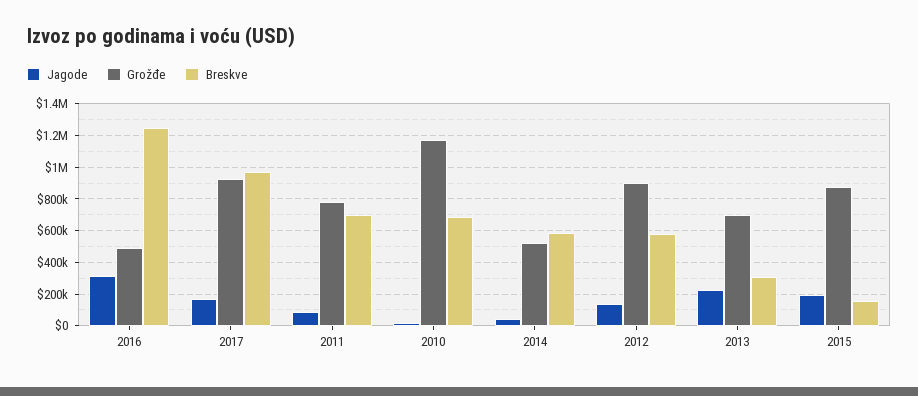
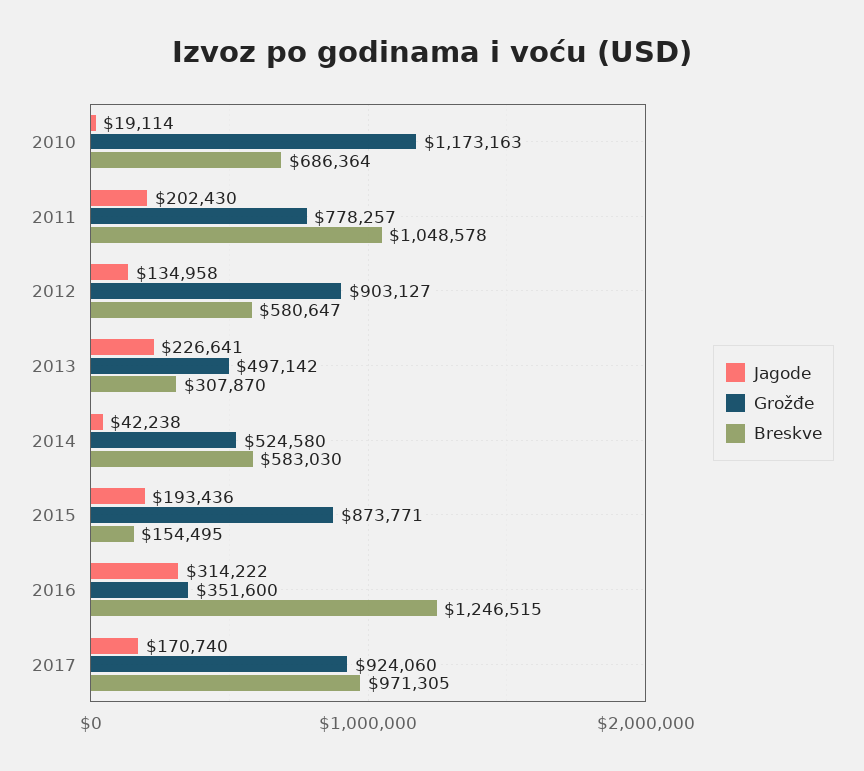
  {
    "Jagode": {
      "2016": 314222,
      "2017": 170740,
-     "2011": 100000,
+     "2011": 202430,
      "2010": 19114,
      "2014": 42238,
      "2012": 134958,
      "2013": 226641,
      "2015": 193436
    },
    "Grožđe": {
-     "2016": 500000,
+     "2016": 351600,
      "2017": 924060,
      "2011": 778257,
      "2010": 1173163,
      "2014": 524580,
      "2012": 903127,
-     "2013": 700000,
+     "2013": 497142,
      "2015": 873771
    },
    "Breskve": {
      "2016": 1246515,
      "2017": 971305,
-     "2011": 700000,
+     "2011": 1048578,
      "2010": 686364,
      "2014": 583030,
      "2012": 580647,
      "2013": 307870,
      "2015": 154495
    }
  }

